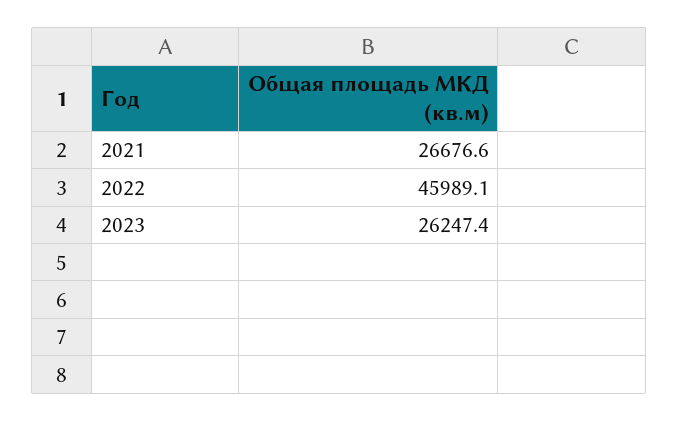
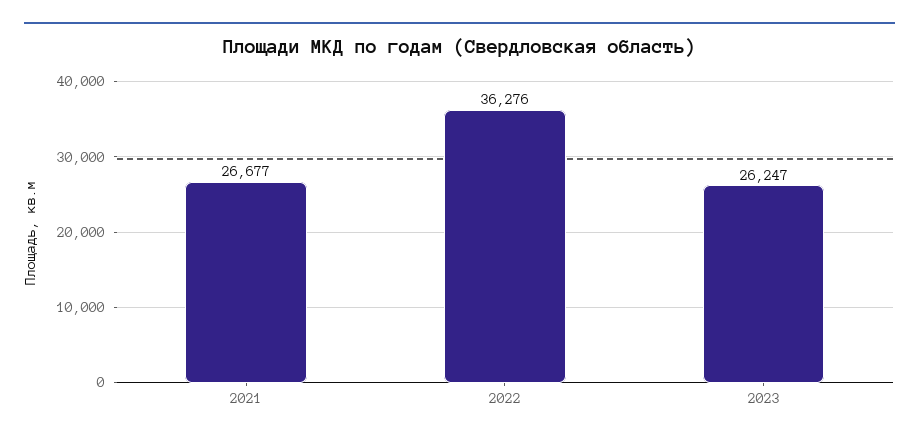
  {
    "2021": 26676.6,
-   "2022": 45989.1,
+   "2022": 36276,
    "2023": 26247.4
  }

